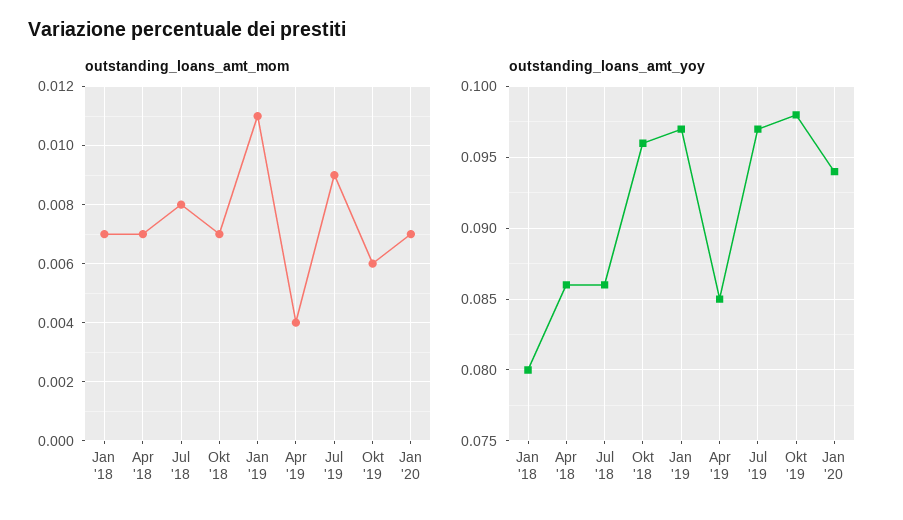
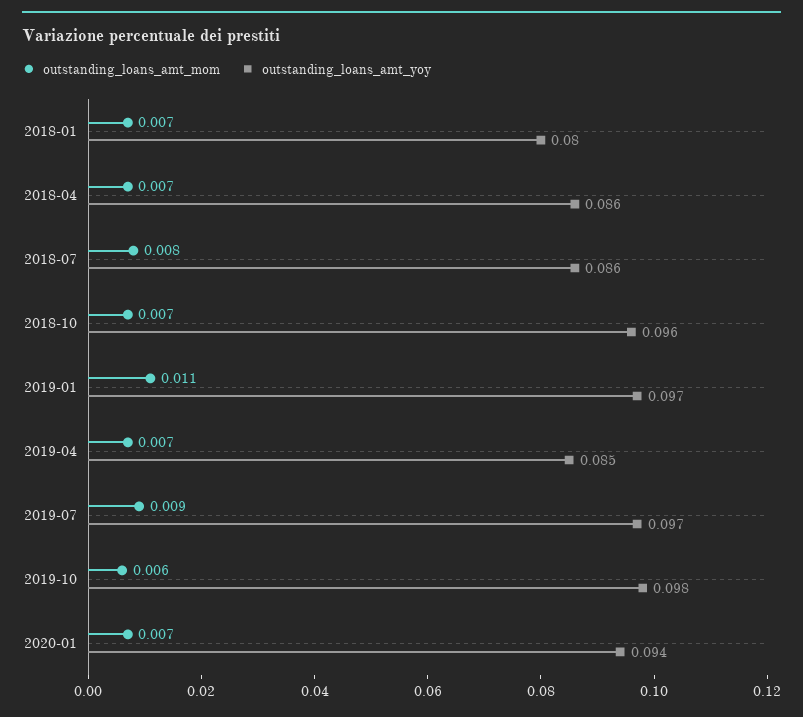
  {
    "outstanding_loans_amt_mom": {
      "Jan '18": 0.007,
      "Apr '18": 0.007,
      "Jul '18": 0.008,
      "Okt '18": 0.007,
      "Jan '19": 0.011,
-     "Apr '19": 0.004,
+     "Apr '19": 0.007,
      "Jul '19": 0.009,
      "Okt '19": 0.006,
      "Jan '20": 0.007
    },
    "outstanding_loans_amt_yoy": {
      "Jan '18": 0.08,
      "Apr '18": 0.086,
      "Jul '18": 0.086,
      "Okt '18": 0.096,
      "Jan '19": 0.097,
      "Apr '19": 0.085,
      "Jul '19": 0.097,
      "Okt '19": 0.098,
      "Jan '20": 0.094
    }
  }

